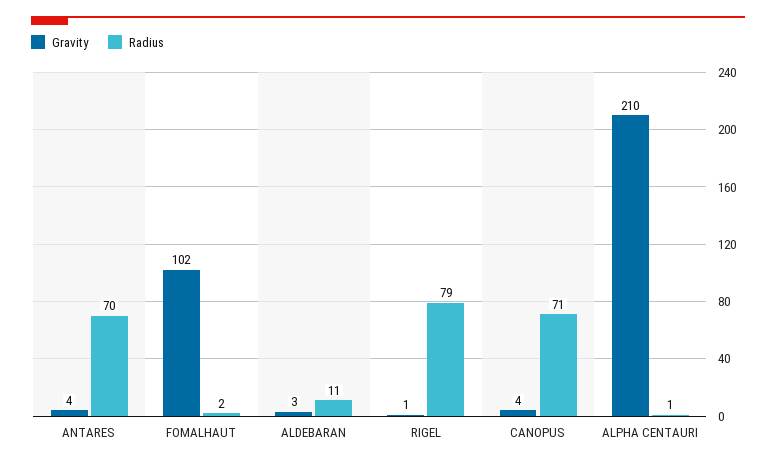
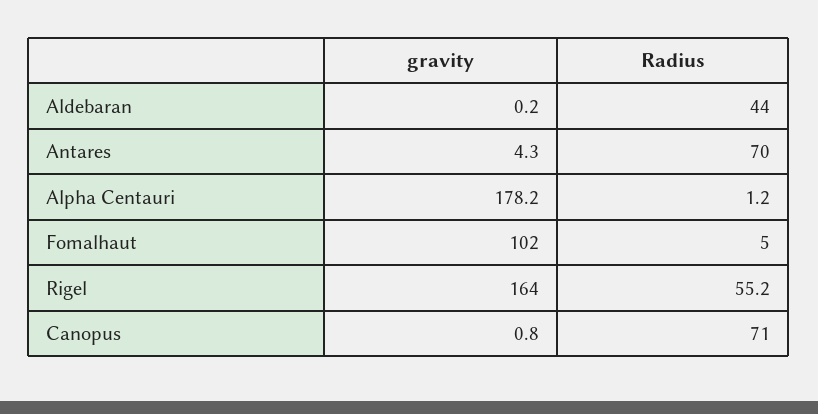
  {
    "Gravity": {
      "ANTARES": 4.3,
      "FOMALHAUT": 102,
-     "ALDEBARAN": 3,
+     "ALDEBARAN": 0.2,
-     "RIGEL": 1,
+     "RIGEL": 164,
-     "CANOPUS": 4,
+     "CANOPUS": 0.8,
-     "ALPHA CENTAURI": 210
+     "ALPHA CENTAURI": 178.2
    },
    "Radius": {
      "ANTARES": 70,
-     "FOMALHAUT": 2,
+     "FOMALHAUT": 5,
-     "ALDEBARAN": 11,
+     "ALDEBARAN": 44,
-     "RIGEL": 79,
+     "RIGEL": 55.2,
      "CANOPUS": 71,
      "ALPHA CENTAURI": 1.2
    }
  }

